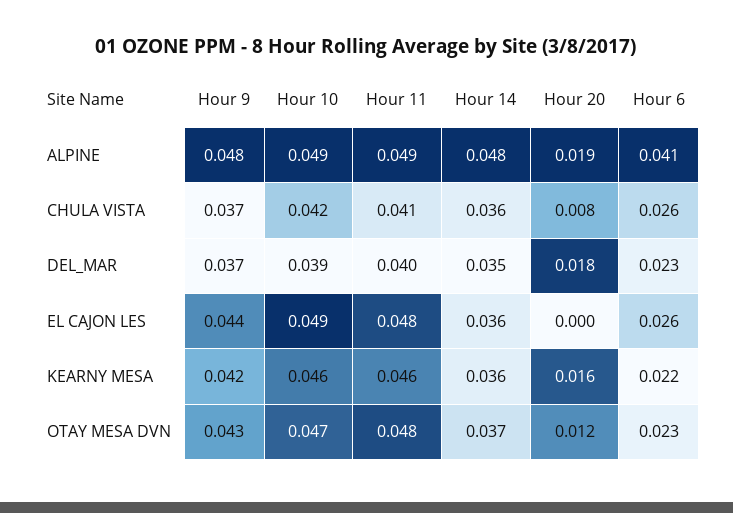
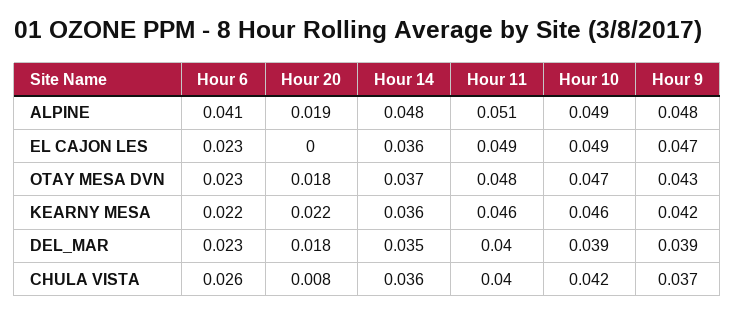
  {
    "Hour 9": {
      "ALPINE": 0.048,
      "CHULA VISTA": 0.037,
-     "DEL_MAR": 0.037,
+     "DEL_MAR": 0.039,
-     "EL CAJON LES": 0.044,
+     "EL CAJON LES": 0.047,
      "KEARNY MESA": 0.042,
      "OTAY MESA DVN": 0.043
    },
    "Hour 10": {
      "ALPINE": 0.049,
      "CHULA VISTA": 0.042,
      "DEL_MAR": 0.039,
      "EL CAJON LES": 0.049,
      "KEARNY MESA": 0.046,
      "OTAY MESA DVN": 0.047
    },
    "Hour 11": {
-     "ALPINE": 0.049,
+     "ALPINE": 0.051,
-     "CHULA VISTA": 0.041,
+     "CHULA VISTA": 0.04,
      "DEL_MAR": 0.04,
-     "EL CAJON LES": 0.048,
+     "EL CAJON LES": 0.049,
      "KEARNY MESA": 0.046,
      "OTAY MESA DVN": 0.048
    },
    "Hour 14": {
      "ALPINE": 0.048,
      "CHULA VISTA": 0.036,
      "DEL_MAR": 0.035,
      "EL CAJON LES": 0.036,
      "KEARNY MESA": 0.036,
      "OTAY MESA DVN": 0.037
    },
    "Hour 20": {
      "ALPINE": 0.019,
      "CHULA VISTA": 0.008,
      "DEL_MAR": 0.018,
      "EL CAJON LES": 0,
-     "KEARNY MESA": 0.016,
+     "KEARNY MESA": 0.022,
-     "OTAY MESA DVN": 0.012
+     "OTAY MESA DVN": 0.018
    },
    "Hour 6": {
      "ALPINE": 0.041,
      "CHULA VISTA": 0.026,
      "DEL_MAR": 0.023,
-     "EL CAJON LES": 0.026,
+     "EL CAJON LES": 0.023,
      "KEARNY MESA": 0.022,
      "OTAY MESA DVN": 0.023
    }
  }

